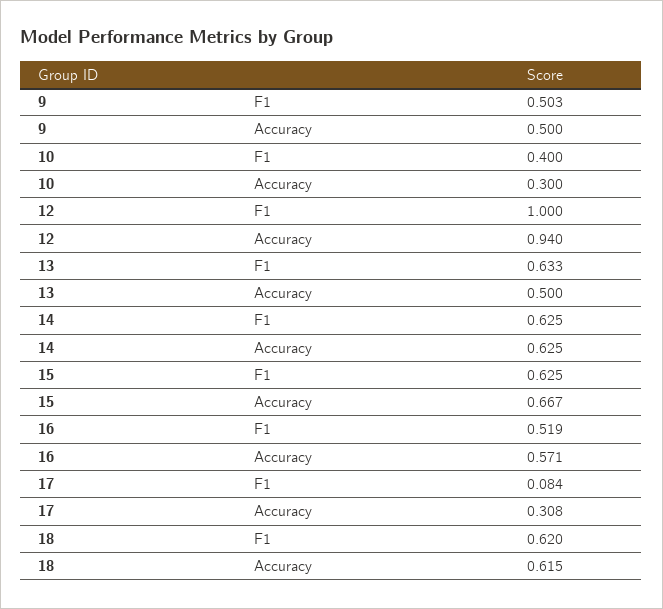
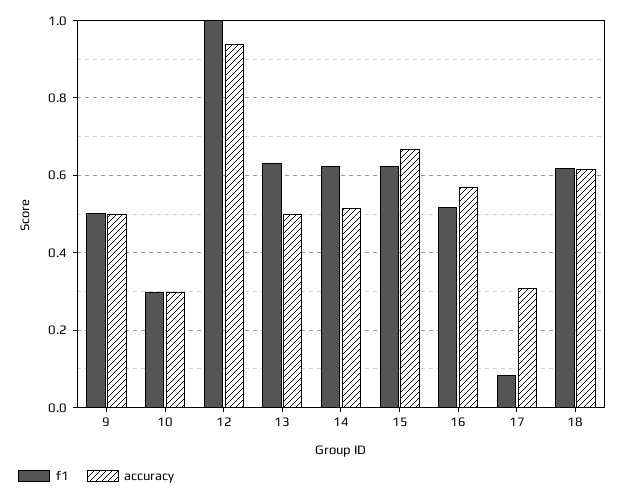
  {
    "F1": {
      "9": 0.503,
-     "10": 0.4,
+     "10": 0.3,
      "12": 1,
      "13": 0.633,
      "14": 0.625,
      "15": 0.625,
      "16": 0.519,
      "17": 0.084,
      "18": 0.62
    },
    "Accuracy": {
      "9": 0.5,
      "10": 0.3,
      "12": 0.94,
      "13": 0.5,
-     "14": 0.625,
+     "14": 0.52,
      "15": 0.667,
      "16": 0.571,
      "17": 0.308,
      "18": 0.615
    }
  }

